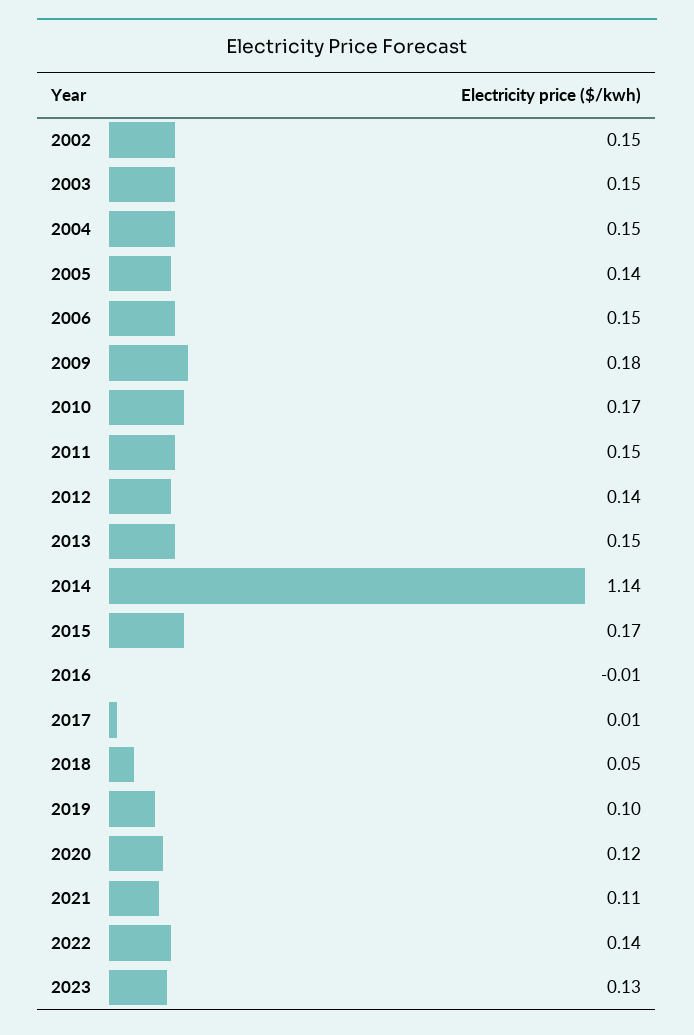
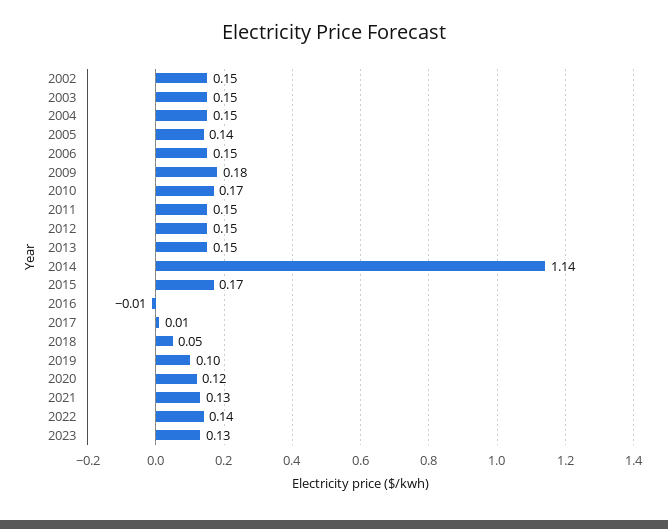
  {
    "2002": 0.15,
    "2003": 0.15,
    "2004": 0.15,
    "2005": 0.14,
    "2006": 0.15,
    "2009": 0.18,
    "2010": 0.17,
    "2011": 0.15,
-   "2012": 0.14,
+   "2012": 0.15,
    "2013": 0.15,
    "2014": 1.14,
    "2015": 0.17,
    "2016": -0.01,
    "2017": 0.01,
    "2018": 0.05,
    "2019": 0.1,
    "2020": 0.12,
-   "2021": 0.11,
+   "2021": 0.13,
    "2022": 0.14,
    "2023": 0.13
  }

